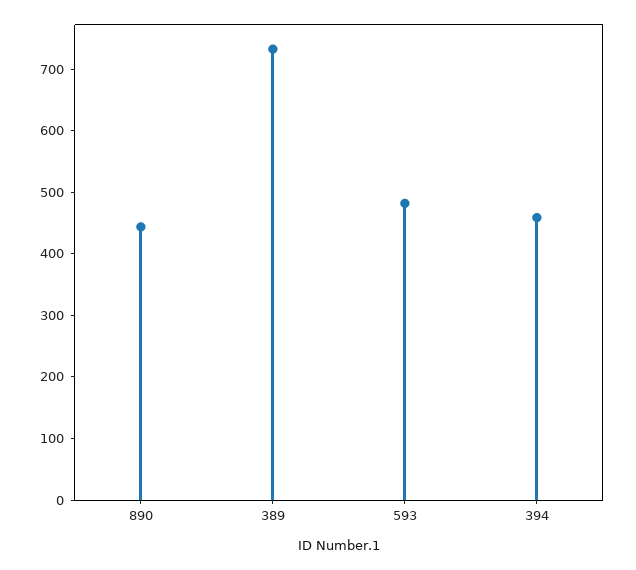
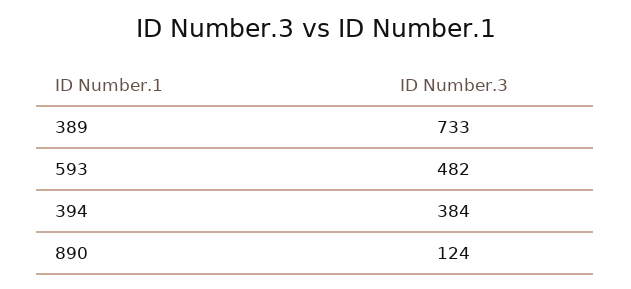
  {
-   "890": 440,
+   "890": 124,
    "389": 733,
    "593": 482,
-   "394": 460
+   "394": 384
  }

